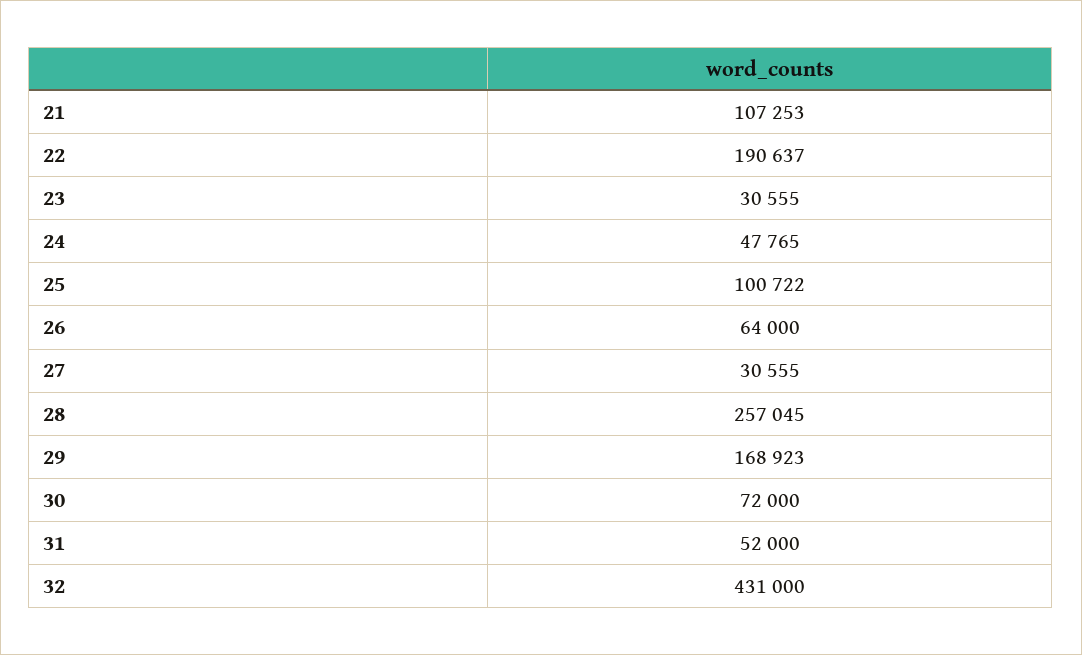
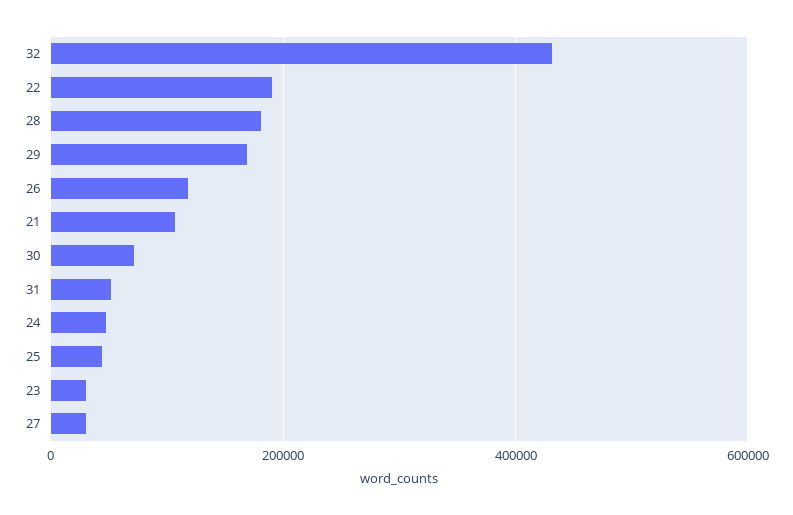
  {
    "21": 107253,
    "22": 190637,
    "23": 30555,
    "24": 47765,
-   "25": 100722,
+   "25": 40000,
-   "26": 64000,
+   "26": 120000,
    "27": 30555,
-   "28": 257045,
+   "28": 180000,
    "29": 168923,
    "30": 72000,
    "31": 52000,
    "32": 431000
  }

